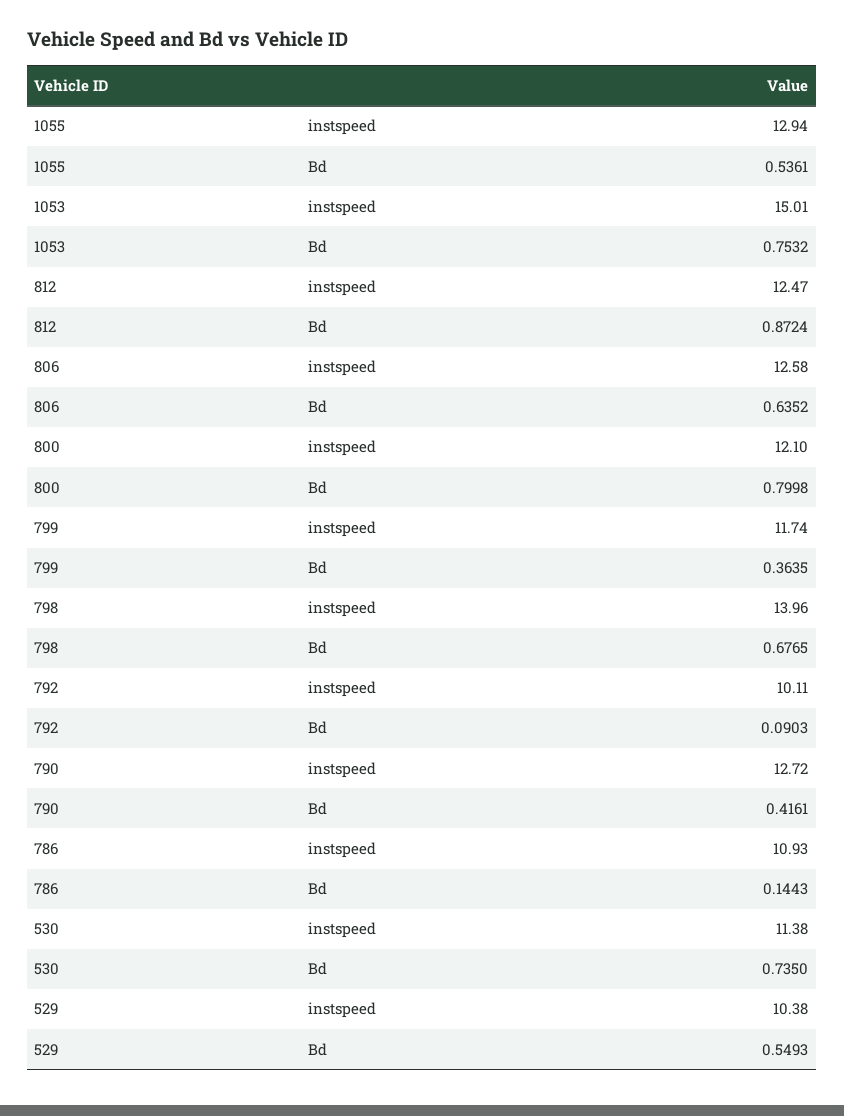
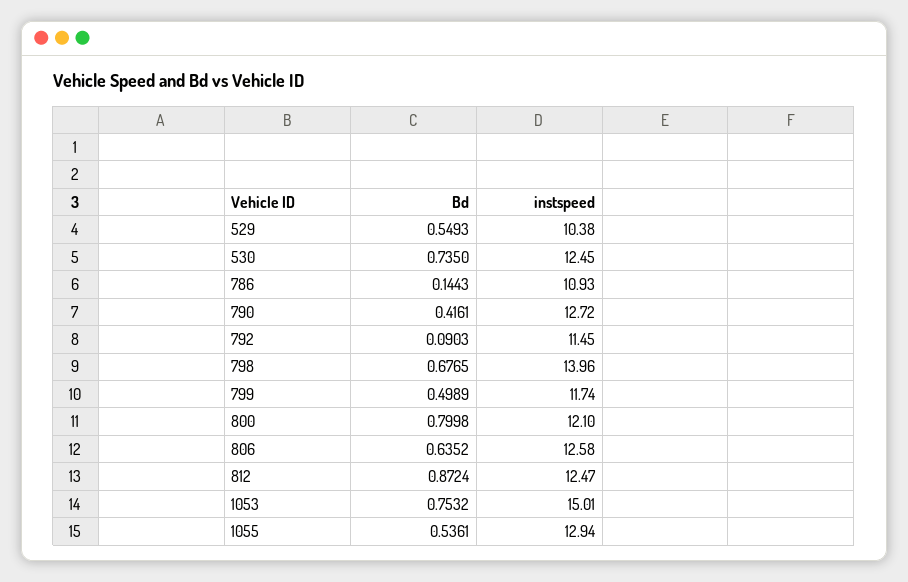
  {
    "1055": {
      "instspeed": 12.94,
      "Bd": 0.5361
    },
    "1053": {
      "instspeed": 15.01,
      "Bd": 0.7532
    },
    "812": {
      "instspeed": 12.47,
      "Bd": 0.8724
    },
    "806": {
      "instspeed": 12.58,
      "Bd": 0.6352
    },
    "800": {
      "instspeed": 12.1,
      "Bd": 0.7998
    },
    "799": {
      "instspeed": 11.74,
-     "Bd": 0.3635
+     "Bd": 0.4989
    },
    "798": {
      "instspeed": 13.96,
      "Bd": 0.6765
    },
    "792": {
-     "instspeed": 10.11,
+     "instspeed": 11.45,
      "Bd": 0.0903
    },
    "790": {
      "instspeed": 12.72,
      "Bd": 0.4161
    },
    "786": {
      "instspeed": 10.93,
      "Bd": 0.1443
    },
    "530": {
-     "instspeed": 11.38,
+     "instspeed": 12.45,
      "Bd": 0.735
    },
    "529": {
      "instspeed": 10.38,
      "Bd": 0.5493
    }
  }

